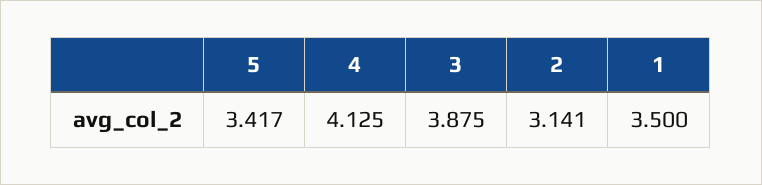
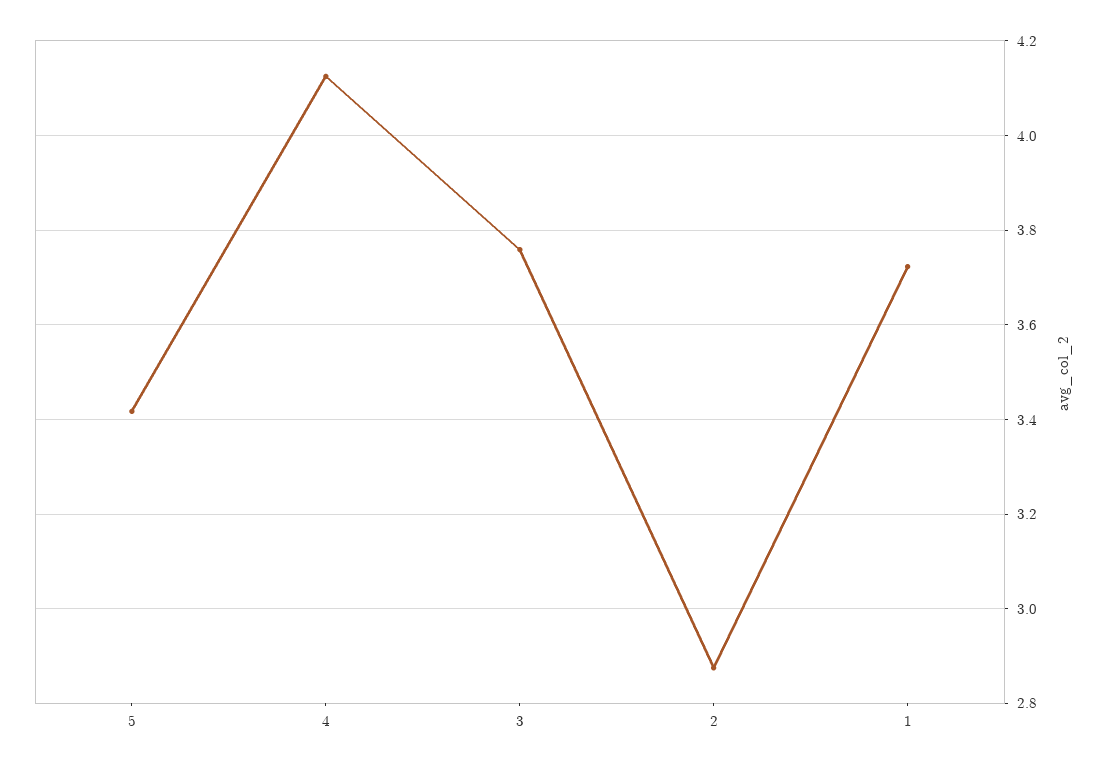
  {
    "5": 3.417,
    "4": 4.125,
-   "3": 3.875,
+   "3": 3.76,
-   "2": 3.141,
+   "2": 2.88,
-   "1": 3.5
+   "1": 3.72
  }

